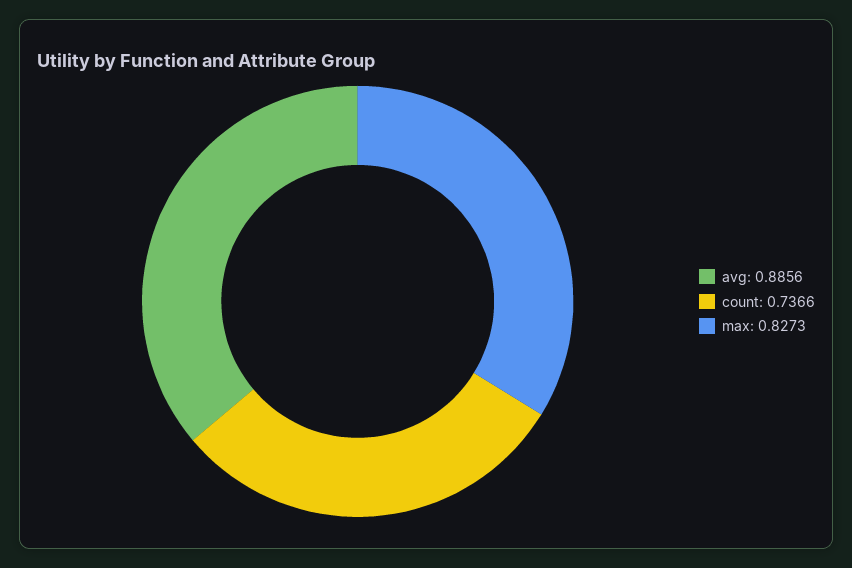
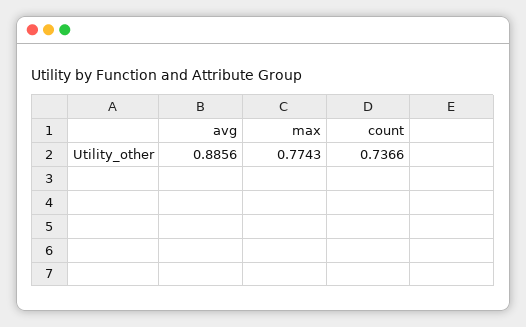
  {
    "avg": 0.8856,
    "count": 0.7366,
-   "max": 0.8273
+   "max": 0.7743
  }

